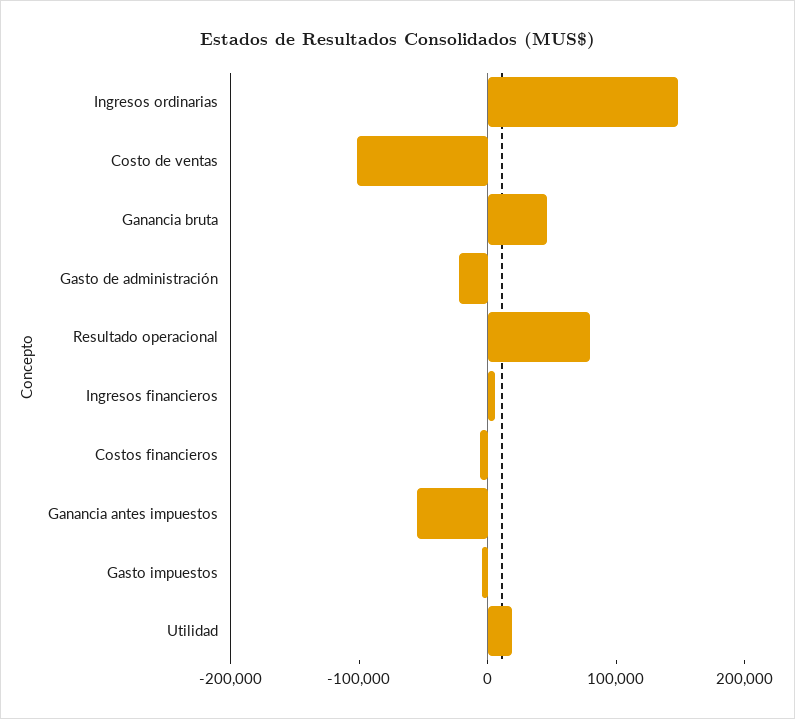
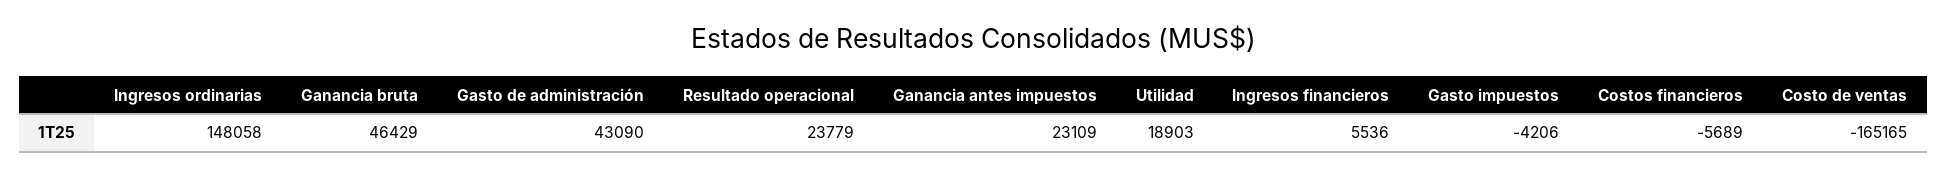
  {
    "Ingresos ordinarias": 148058,
-   "Costo de ventas": -100000,
+   "Costo de ventas": -165165,
    "Ganancia bruta": 46429,
-   "Gasto de administración": -20000,
+   "Gasto de administración": 43090,
-   "Resultado operacional": 80000,
+   "Resultado operacional": 23779,
    "Ingresos financieros": 5536,
    "Costos financieros": -5689,
-   "Ganancia antes impuestos": -60000,
+   "Ganancia antes impuestos": 23109,
    "Gasto impuestos": -4206,
    "Utilidad": 18903
  }

